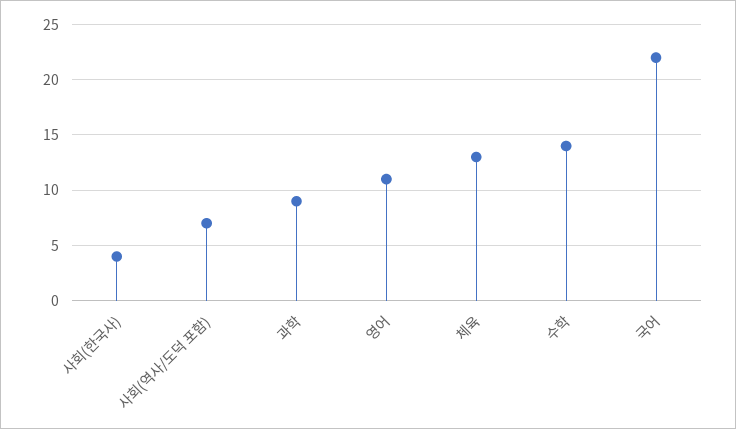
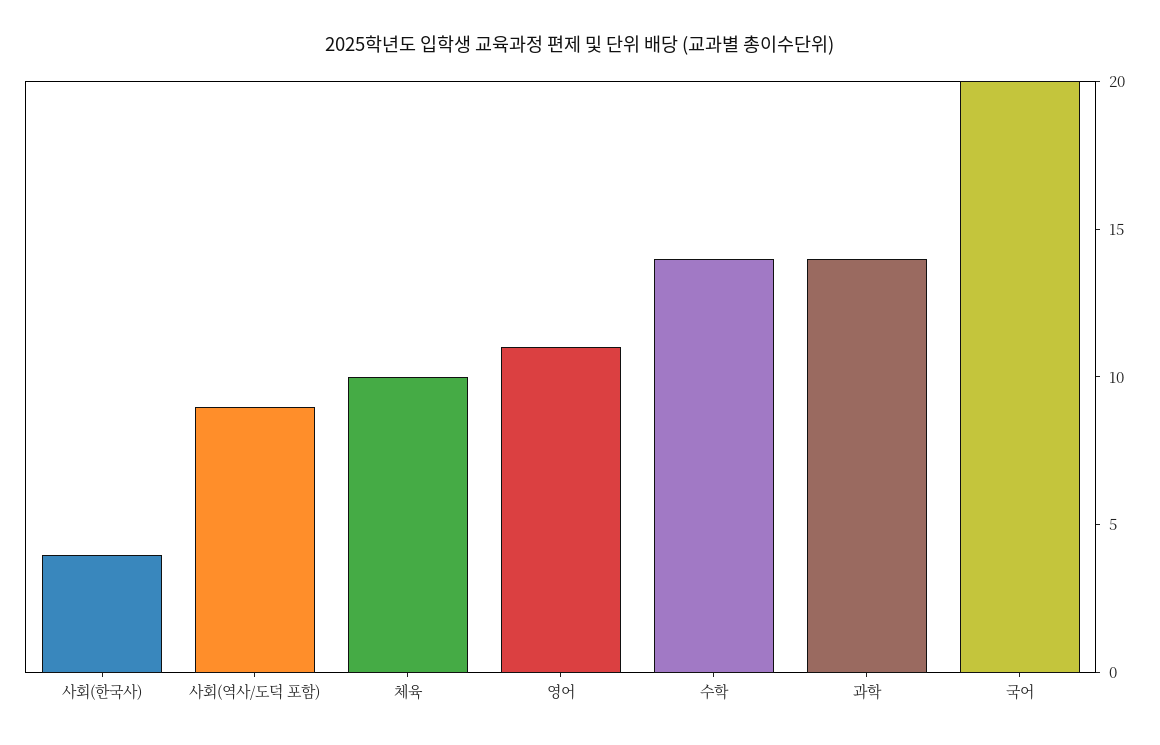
  {
    "사회(한국사)": 4,
-   "사회(역사/도덕 포함)": 7,
+   "사회(역사/도덕 포함)": 9,
-   "과학": 9,
+   "과학": 14,
    "영어": 11,
-   "체육": 13,
+   "체육": 10,
    "수학": 14,
-   "국어": 22
+   "국어": 20
  }

